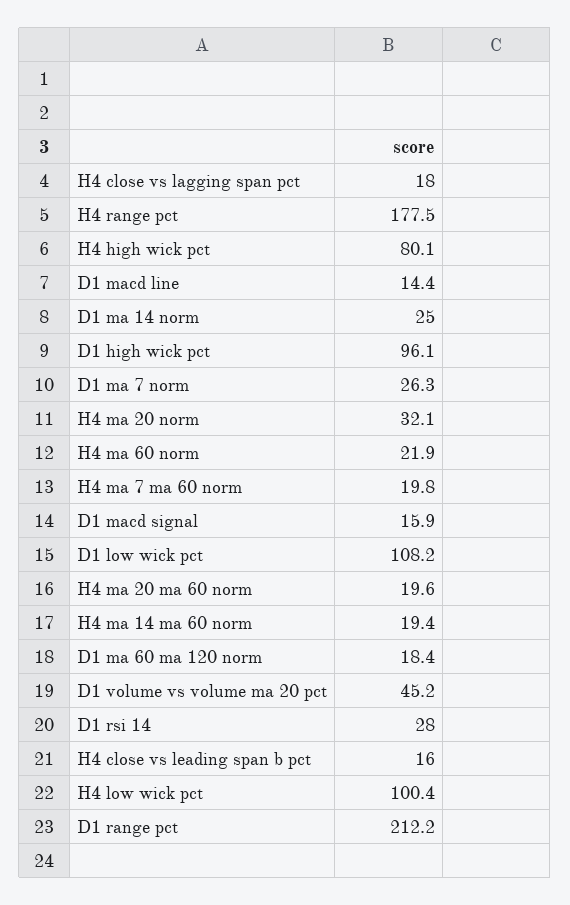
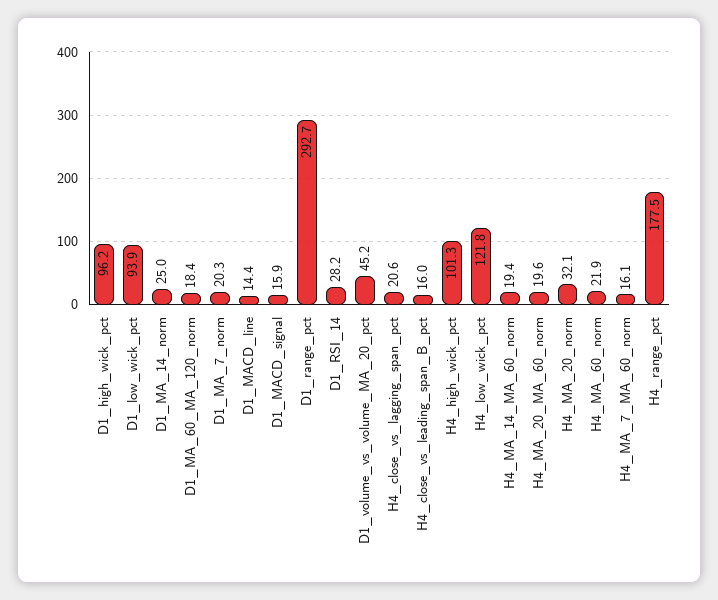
  {
-   "H4 close vs lagging span pct": 18,
+   "H4 close vs lagging span pct": 20.6,
    "H4 range pct": 177.5,
-   "H4 high wick pct": 80.1,
+   "H4 high wick pct": 101.3,
    "D1 macd line": 14.4,
    "D1 ma 14 norm": 25,
-   "D1 high wick pct": 96.1,
+   "D1 high wick pct": 96.2,
-   "D1 ma 7 norm": 26.3,
+   "D1 ma 7 norm": 20.3,
    "H4 ma 20 norm": 32.1,
    "H4 ma 60 norm": 21.9,
-   "H4 ma 7 ma 60 norm": 19.8,
+   "H4 ma 7 ma 60 norm": 16.1,
    "D1 macd signal": 15.9,
-   "D1 low wick pct": 108.2,
+   "D1 low wick pct": 93.9,
    "H4 ma 20 ma 60 norm": 19.6,
    "H4 ma 14 ma 60 norm": 19.4,
    "D1 ma 60 ma 120 norm": 18.4,
    "D1 volume vs volume ma 20 pct": 45.2,
-   "D1 rsi 14": 28,
+   "D1 rsi 14": 28.2,
    "H4 close vs leading span b pct": 16,
-   "H4 low wick pct": 100.4,
+   "H4 low wick pct": 121.8,
-   "D1 range pct": 212.2
+   "D1 range pct": 292.7
  }

